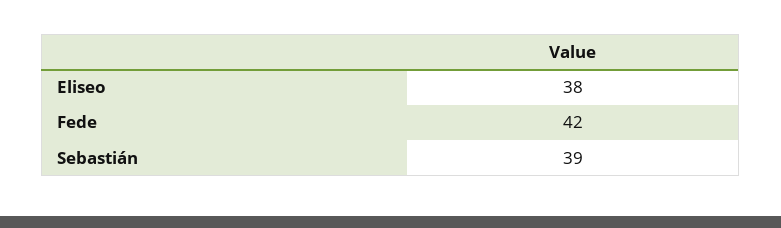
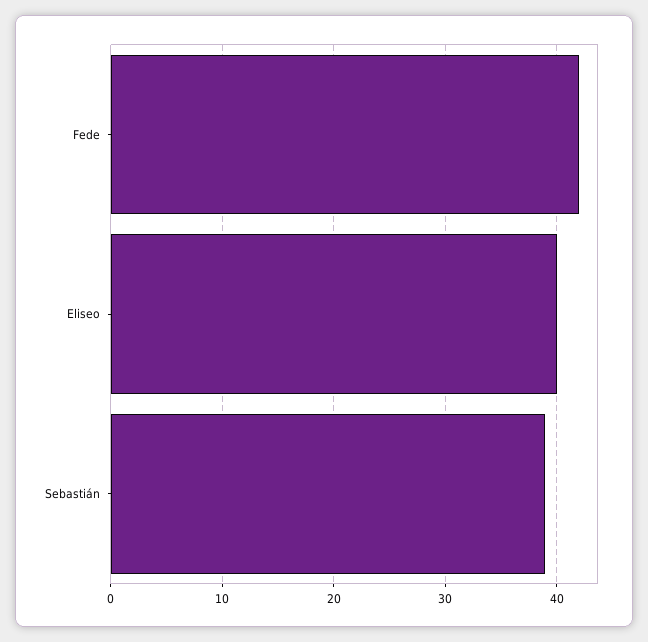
  {
-   "Eliseo": 38,
+   "Eliseo": 40,
    "Fede": 42,
    "Sebastián": 39
  }

